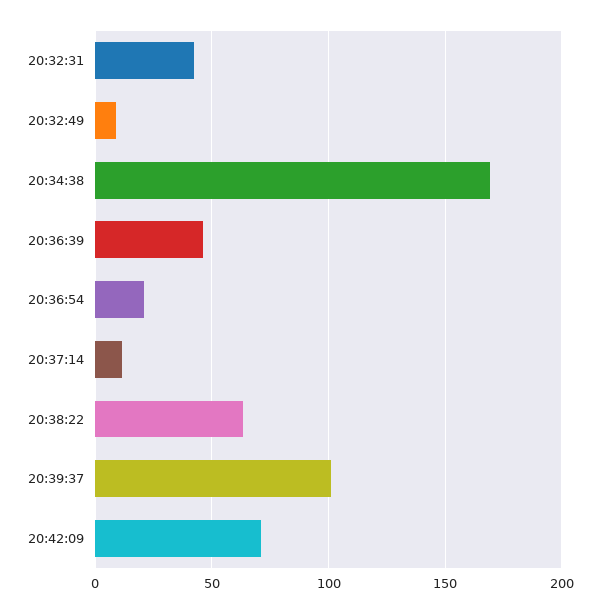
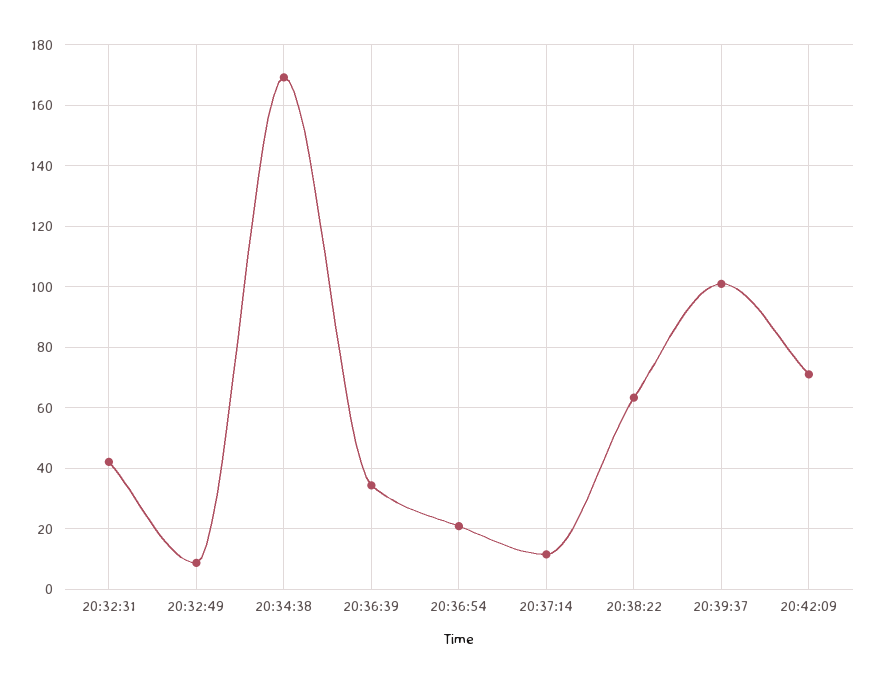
  {
    "20:32:31": 42,
    "20:32:49": 8,
    "20:34:38": 170,
-   "20:36:39": 45,
+   "20:36:39": 34,
    "20:36:54": 20,
    "20:37:14": 12,
    "20:38:22": 64,
    "20:39:37": 102,
    "20:42:09": 72
  }

